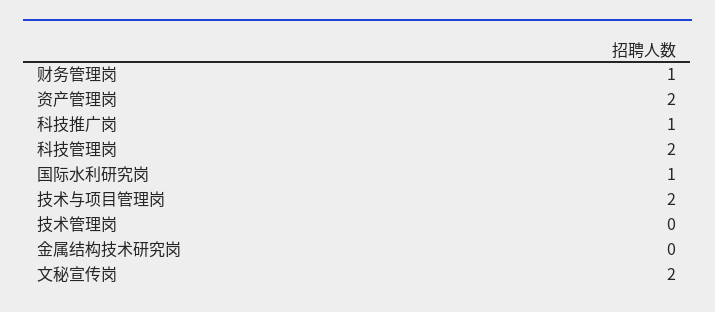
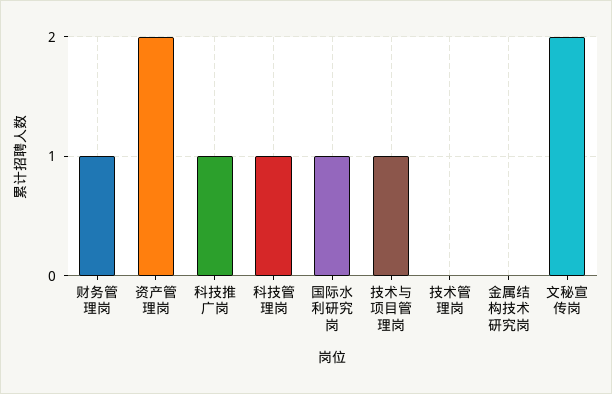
  {
    "财务管理岗": 1,
    "资产管理岗": 2,
    "科技推广岗": 1,
-   "科技管理岗": 2,
+   "科技管理岗": 1,
    "国际水利研究岗": 1,
-   "技术与项目管理岗": 2,
+   "技术与项目管理岗": 1,
    "技术管理岗": 0,
    "金属结构技术研究岗": 0,
    "文秘宣传岗": 2
  }

